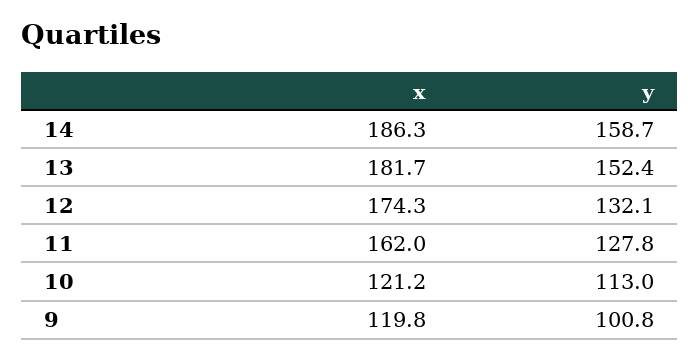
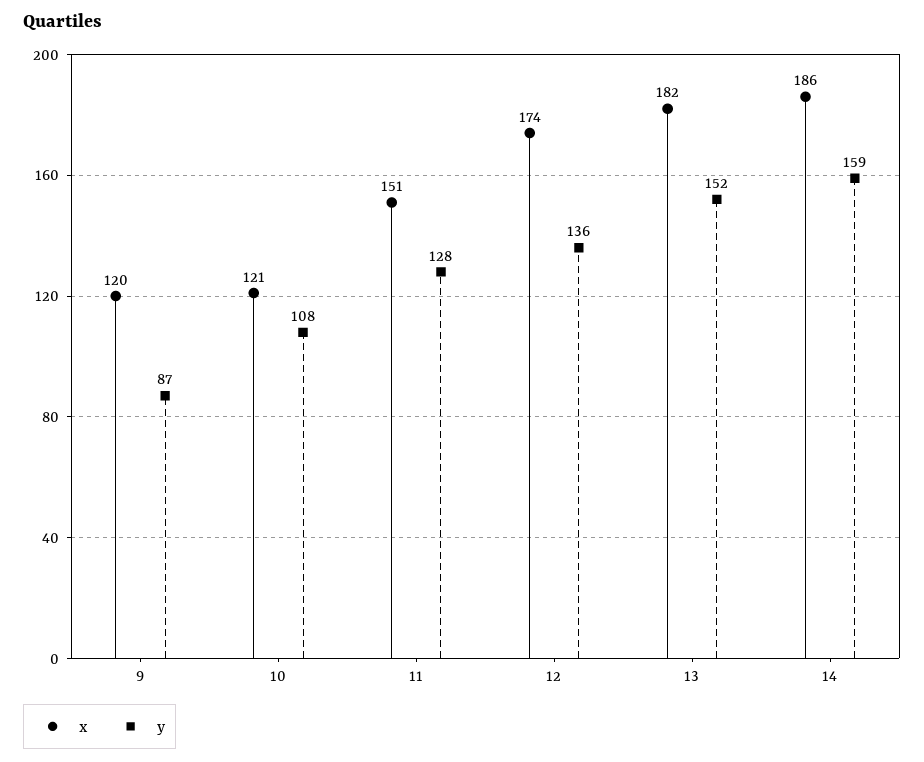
  {
    "x": {
      "14": 186.3,
      "13": 181.7,
      "12": 174.3,
-     "11": 162,
+     "11": 151,
      "10": 121.2,
      "9": 119.8
    },
    "y": {
      "14": 158.7,
      "13": 152.4,
-     "12": 132.1,
+     "12": 136,
      "11": 127.8,
-     "10": 113,
+     "10": 108,
-     "9": 100.8
+     "9": 87
    }
  }

